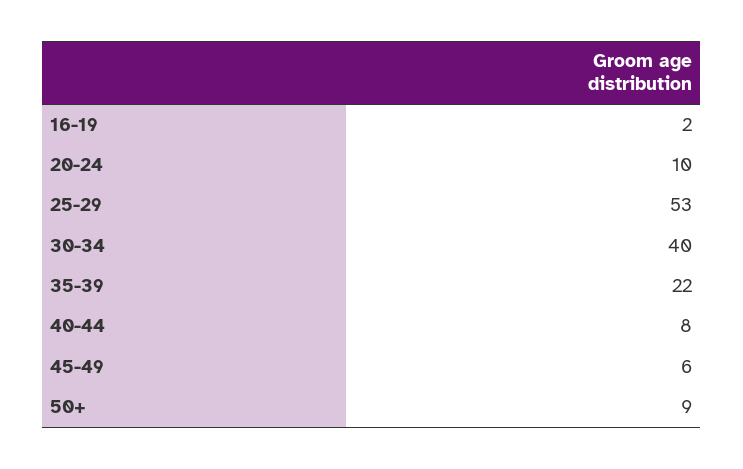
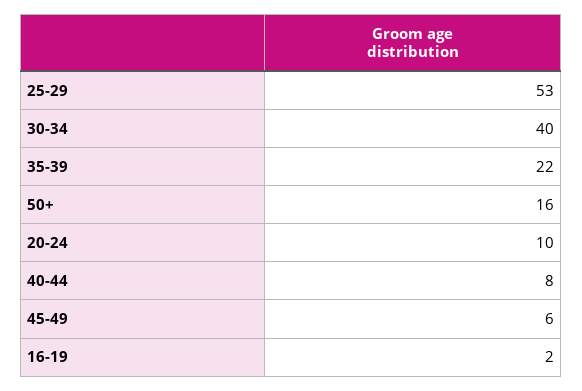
  {
    "16-19": 2,
    "20-24": 10,
    "25-29": 53,
    "30-34": 40,
    "35-39": 22,
    "40-44": 8,
    "45-49": 6,
-   "50+": 9
+   "50+": 16
  }

